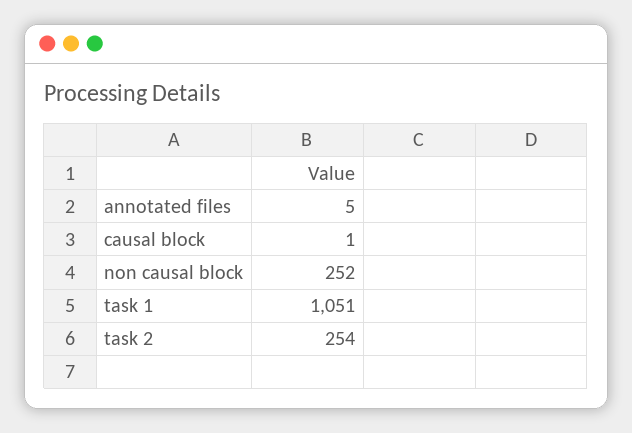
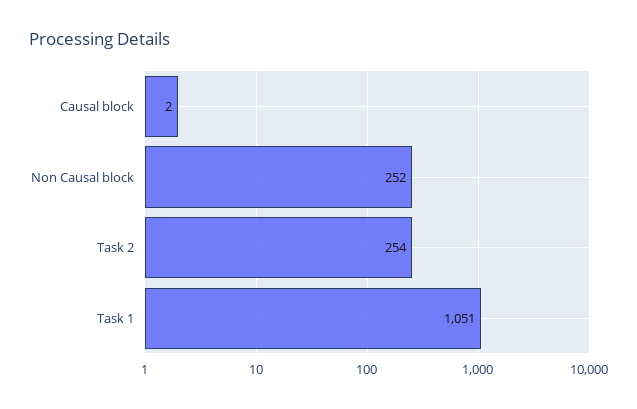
  {
-   "annotated files": 5,
-   "causal block": 1,
+   "causal block": 2,
    "non causal block": 252,
    "task 1": 1051,
    "task 2": 254
  }

